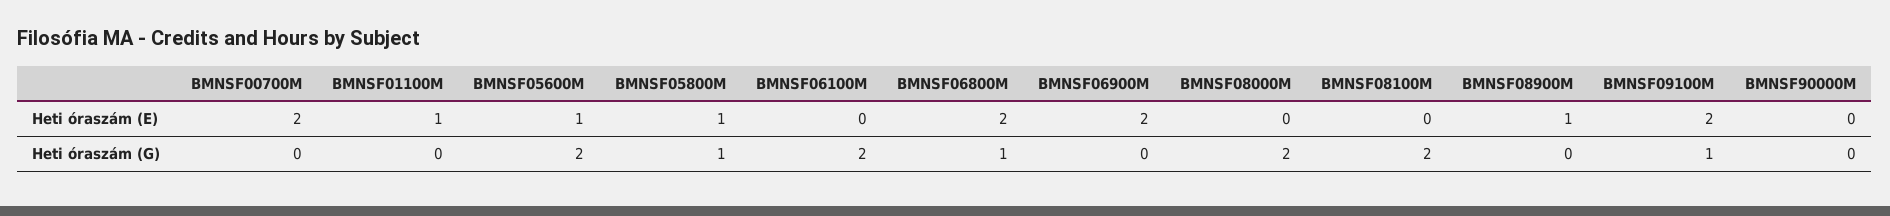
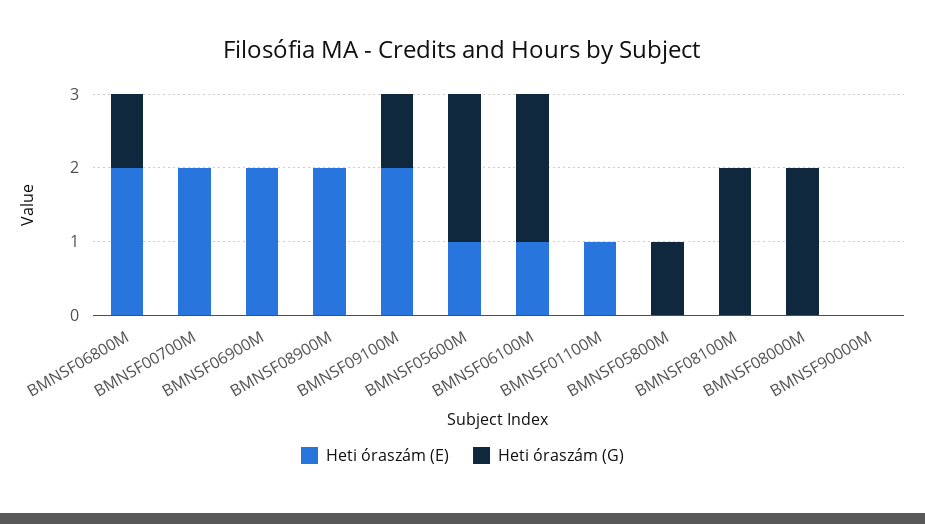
  {
    "Heti óraszám (E)": {
      "BMNSF00700M": 2,
      "BMNSF01100M": 1,
      "BMNSF05600M": 1,
-     "BMNSF05800M": 1,
+     "BMNSF05800M": 0,
-     "BMNSF06100M": 0,
+     "BMNSF06100M": 1,
      "BMNSF06800M": 2,
      "BMNSF06900M": 2,
      "BMNSF08000M": 0,
      "BMNSF08100M": 0,
-     "BMNSF08900M": 1,
+     "BMNSF08900M": 2,
      "BMNSF09100M": 2,
      "BMNSF90000M": 0
    },
    "Heti óraszám (G)": {
      "BMNSF00700M": 0,
      "BMNSF01100M": 0,
      "BMNSF05600M": 2,
      "BMNSF05800M": 1,
      "BMNSF06100M": 2,
      "BMNSF06800M": 1,
      "BMNSF06900M": 0,
      "BMNSF08000M": 2,
      "BMNSF08100M": 2,
      "BMNSF08900M": 0,
      "BMNSF09100M": 1,
      "BMNSF90000M": 0
    }
  }

